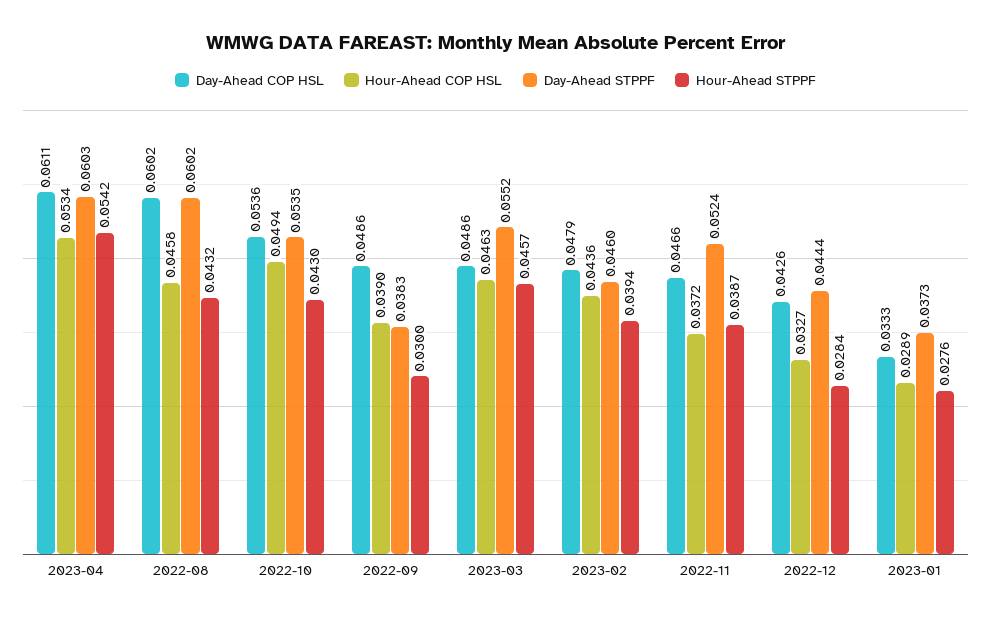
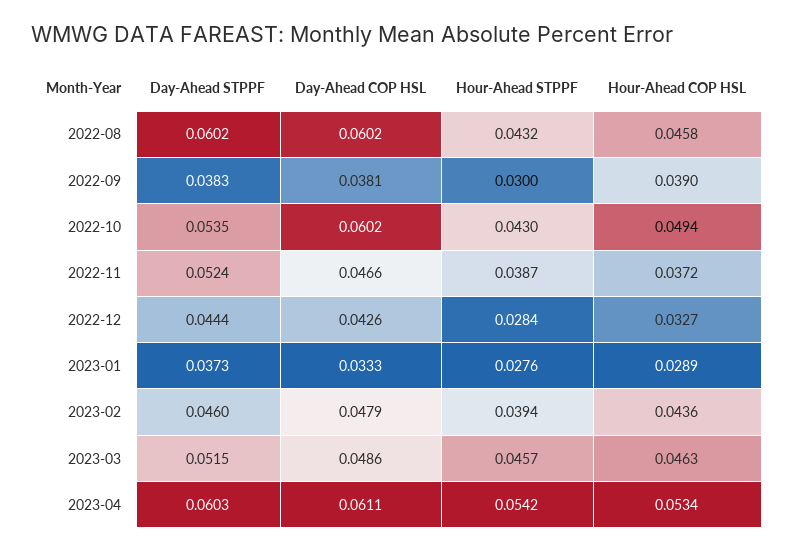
  {
    "Day-Ahead COP HSL": {
      "2023-04": 0.0611,
      "2022-08": 0.0602,
-     "2022-10": 0.0536,
+     "2022-10": 0.0602,
-     "2022-09": 0.0486,
+     "2022-09": 0.0381,
      "2023-03": 0.0486,
      "2023-02": 0.0479,
      "2022-11": 0.0466,
      "2022-12": 0.0426,
      "2023-01": 0.0333
    },
    "Hour-Ahead COP HSL": {
      "2023-04": 0.0534,
      "2022-08": 0.0458,
      "2022-10": 0.0494,
      "2022-09": 0.039,
      "2023-03": 0.0463,
      "2023-02": 0.0436,
      "2022-11": 0.0372,
      "2022-12": 0.0327,
      "2023-01": 0.0289
    },
    "Day-Ahead STPPF": {
      "2023-04": 0.0603,
      "2022-08": 0.0602,
      "2022-10": 0.0535,
      "2022-09": 0.0383,
-     "2023-03": 0.0552,
+     "2023-03": 0.0515,
      "2023-02": 0.046,
      "2022-11": 0.0524,
      "2022-12": 0.0444,
      "2023-01": 0.0373
    },
    "Hour-Ahead STPPF": {
      "2023-04": 0.0542,
      "2022-08": 0.0432,
      "2022-10": 0.043,
      "2022-09": 0.03,
      "2023-03": 0.0457,
      "2023-02": 0.0394,
      "2022-11": 0.0387,
      "2022-12": 0.0284,
      "2023-01": 0.0276
    }
  }

